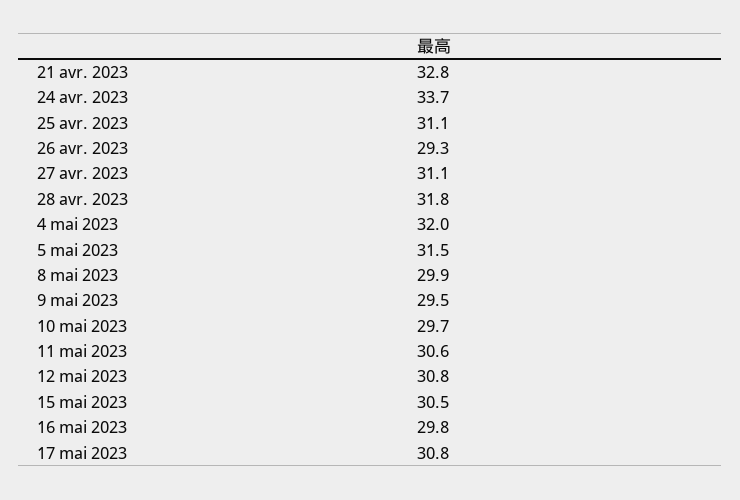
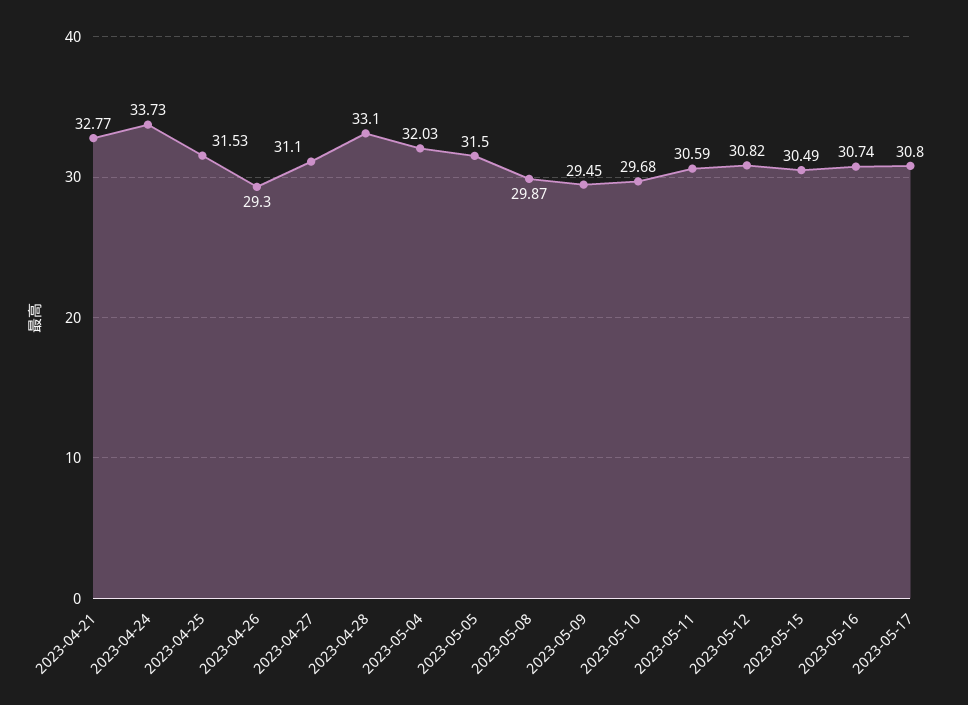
  {
    "21 avr. 2023": 32.77,
    "24 avr. 2023": 33.73,
-   "25 avr. 2023": 31.1,
+   "25 avr. 2023": 31.53,
    "26 avr. 2023": 29.3,
    "27 avr. 2023": 31.1,
-   "28 avr. 2023": 31.8,
+   "28 avr. 2023": 33.1,
    "4 mai 2023": 32.03,
    "5 mai 2023": 31.5,
    "8 mai 2023": 29.87,
    "9 mai 2023": 29.45,
    "10 mai 2023": 29.68,
    "11 mai 2023": 30.59,
    "12 mai 2023": 30.82,
    "15 mai 2023": 30.49,
-   "16 mai 2023": 29.8,
+   "16 mai 2023": 30.74,
    "17 mai 2023": 30.8
  }

